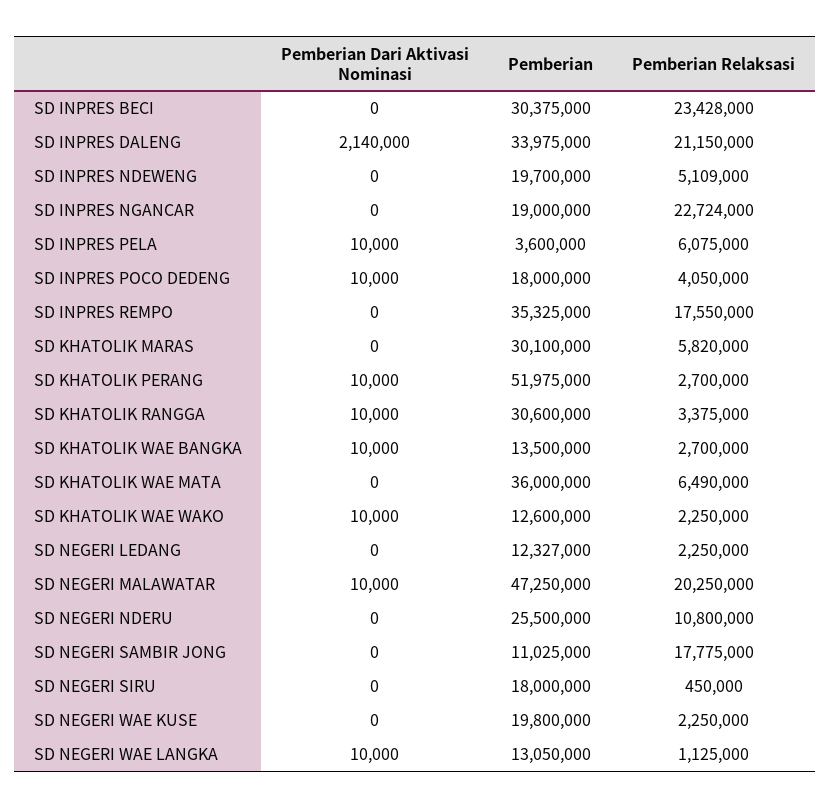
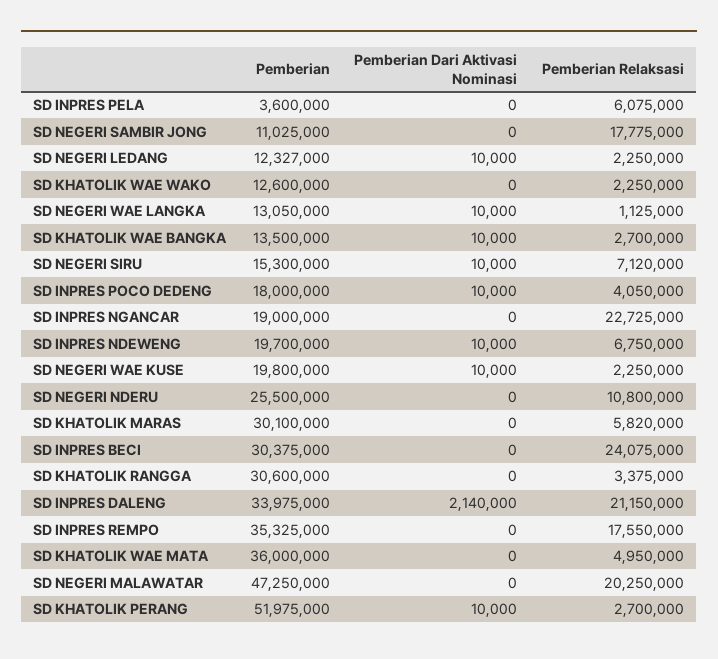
  {
    "Pemberian Dari Aktivasi Nominasi": {
      "SD INPRES BECI": 0,
      "SD INPRES DALENG": 2140000,
-     "SD INPRES NDEWENG": 0,
+     "SD INPRES NDEWENG": 10000,
      "SD INPRES NGANCAR": 0,
-     "SD INPRES PELA": 10000,
+     "SD INPRES PELA": 0,
      "SD INPRES POCO DEDENG": 10000,
      "SD INPRES REMPO": 0,
      "SD KHATOLIK MARAS": 0,
      "SD KHATOLIK PERANG": 10000,
-     "SD KHATOLIK RANGGA": 10000,
+     "SD KHATOLIK RANGGA": 0,
      "SD KHATOLIK WAE BANGKA": 10000,
      "SD KHATOLIK WAE MATA": 0,
-     "SD KHATOLIK WAE WAKO": 10000,
+     "SD KHATOLIK WAE WAKO": 0,
-     "SD NEGERI LEDANG": 0,
+     "SD NEGERI LEDANG": 10000,
-     "SD NEGERI MALAWATAR": 10000,
+     "SD NEGERI MALAWATAR": 0,
      "SD NEGERI NDERU": 0,
      "SD NEGERI SAMBIR JONG": 0,
-     "SD NEGERI SIRU": 0,
+     "SD NEGERI SIRU": 10000,
-     "SD NEGERI WAE KUSE": 0,
+     "SD NEGERI WAE KUSE": 10000,
      "SD NEGERI WAE LANGKA": 10000
    },
    "Pemberian": {
      "SD INPRES BECI": 30375000,
      "SD INPRES DALENG": 33975000,
      "SD INPRES NDEWENG": 19700000,
      "SD INPRES NGANCAR": 19000000,
      "SD INPRES PELA": 3600000,
      "SD INPRES POCO DEDENG": 18000000,
      "SD INPRES REMPO": 35325000,
      "SD KHATOLIK MARAS": 30100000,
      "SD KHATOLIK PERANG": 51975000,
      "SD KHATOLIK RANGGA": 30600000,
      "SD KHATOLIK WAE BANGKA": 13500000,
      "SD KHATOLIK WAE MATA": 36000000,
      "SD KHATOLIK WAE WAKO": 12600000,
      "SD NEGERI LEDANG": 12327000,
      "SD NEGERI MALAWATAR": 47250000,
      "SD NEGERI NDERU": 25500000,
      "SD NEGERI SAMBIR JONG": 11025000,
-     "SD NEGERI SIRU": 18000000,
+     "SD NEGERI SIRU": 15300000,
      "SD NEGERI WAE KUSE": 19800000,
      "SD NEGERI WAE LANGKA": 13050000
    },
    "Pemberian Relaksasi": {
-     "SD INPRES BECI": 23428000,
+     "SD INPRES BECI": 24075000,
      "SD INPRES DALENG": 21150000,
-     "SD INPRES NDEWENG": 5109000,
+     "SD INPRES NDEWENG": 6750000,
-     "SD INPRES NGANCAR": 22724000,
+     "SD INPRES NGANCAR": 22725000,
      "SD INPRES PELA": 6075000,
      "SD INPRES POCO DEDENG": 4050000,
      "SD INPRES REMPO": 17550000,
      "SD KHATOLIK MARAS": 5820000,
      "SD KHATOLIK PERANG": 2700000,
      "SD KHATOLIK RANGGA": 3375000,
      "SD KHATOLIK WAE BANGKA": 2700000,
-     "SD KHATOLIK WAE MATA": 6490000,
+     "SD KHATOLIK WAE MATA": 4950000,
      "SD KHATOLIK WAE WAKO": 2250000,
      "SD NEGERI LEDANG": 2250000,
      "SD NEGERI MALAWATAR": 20250000,
      "SD NEGERI NDERU": 10800000,
      "SD NEGERI SAMBIR JONG": 17775000,
-     "SD NEGERI SIRU": 450000,
+     "SD NEGERI SIRU": 7120000,
      "SD NEGERI WAE KUSE": 2250000,
      "SD NEGERI WAE LANGKA": 1125000
    }
  }

